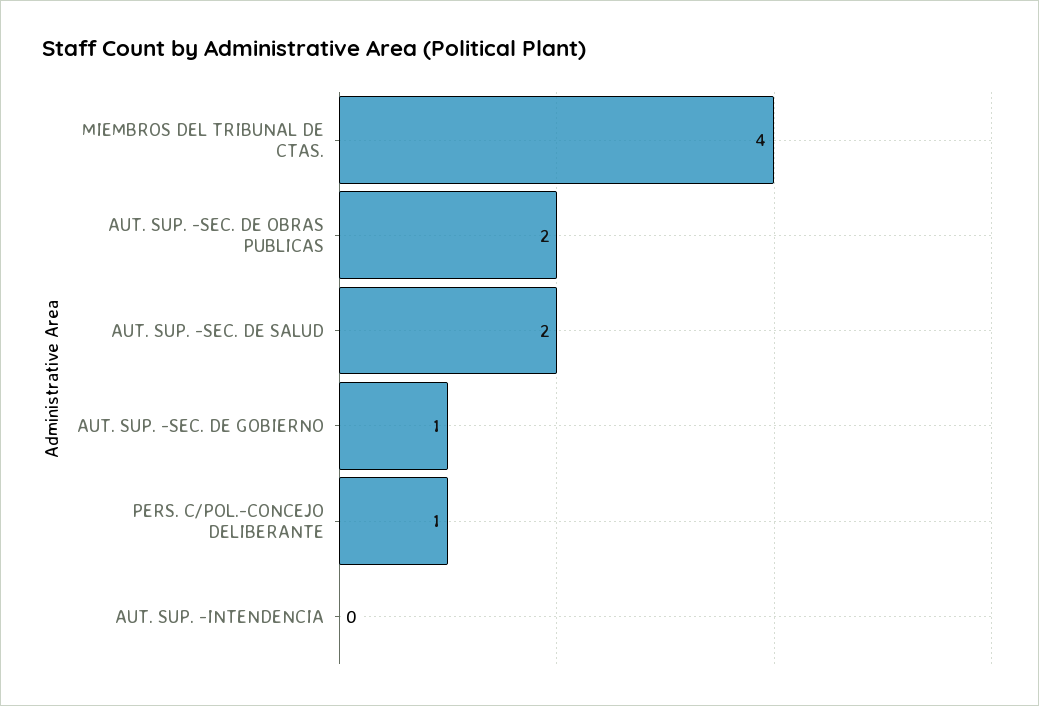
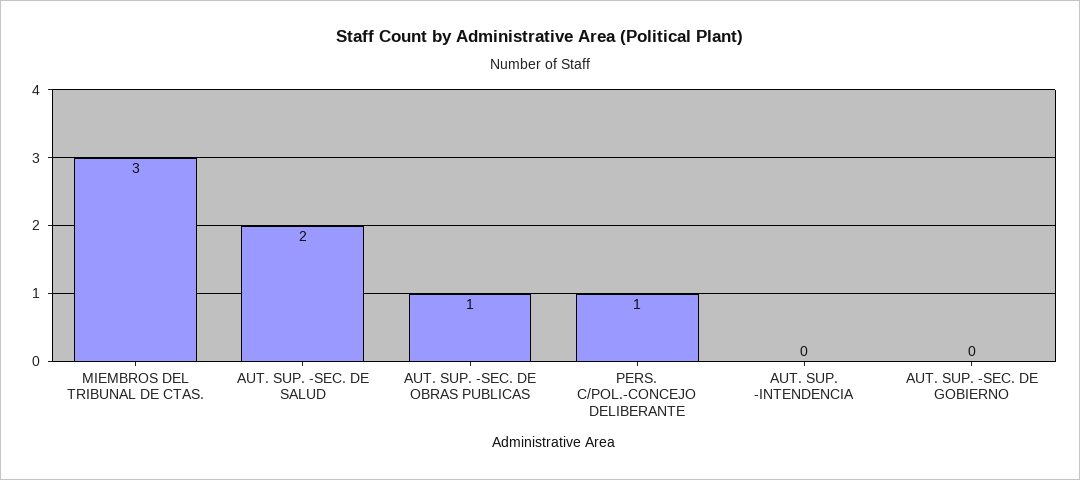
  {
-   "MIEMBROS DEL TRIBUNAL DE CTAS.": 4,
+   "MIEMBROS DEL TRIBUNAL DE CTAS.": 3,
-   "AUT. SUP. -SEC. DE OBRAS PUBLICAS": 2,
+   "AUT. SUP. -SEC. DE OBRAS PUBLICAS": 1,
    "AUT. SUP. -SEC. DE SALUD": 2,
-   "AUT. SUP. -SEC. DE GOBIERNO": 1,
+   "AUT. SUP. -SEC. DE GOBIERNO": 0,
    "PERS. C/POL.-CONCEJO DELIBERANTE": 1,
    "AUT. SUP. -INTENDENCIA": 0
  }

